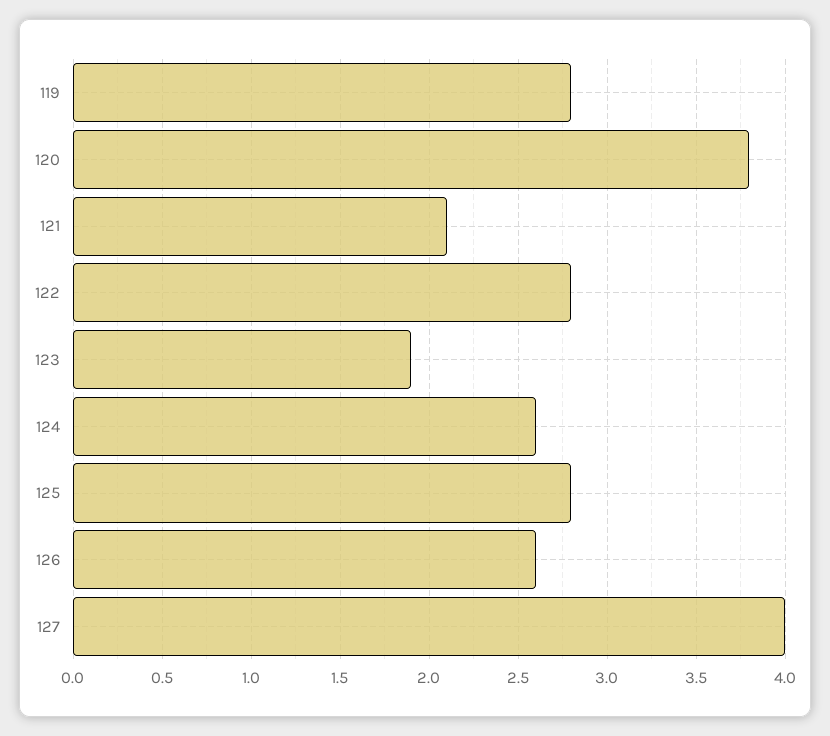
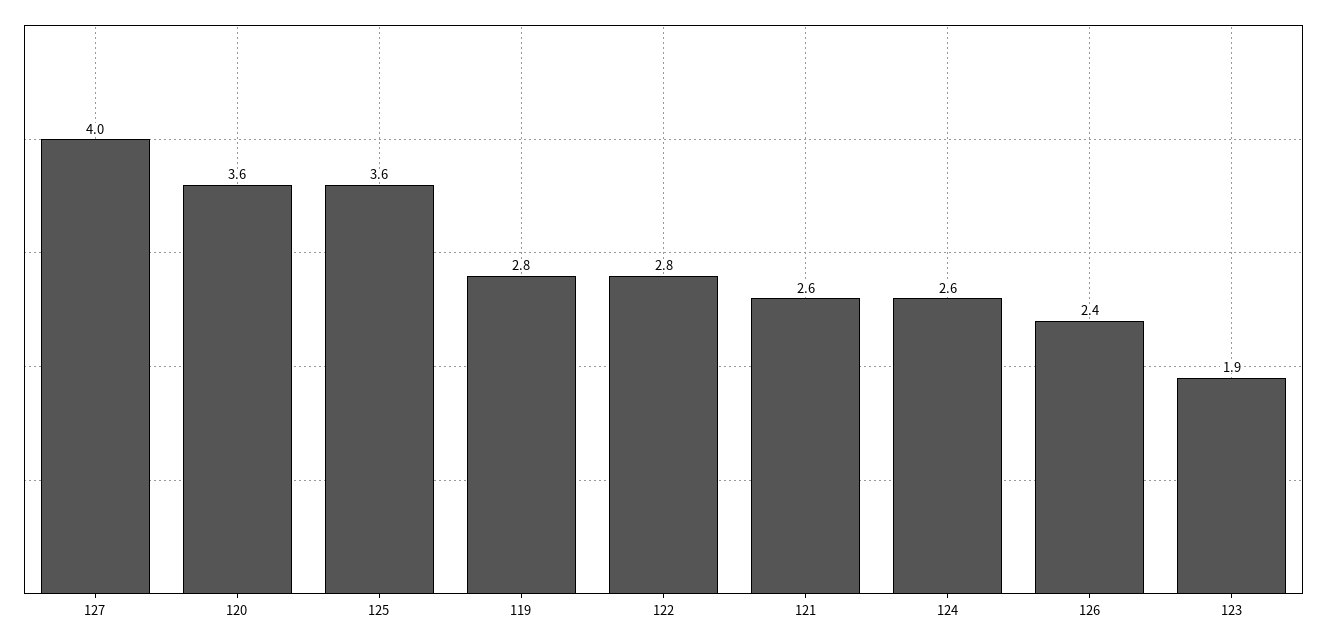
  {
    "119": 2.8,
-   "120": 3.8,
+   "120": 3.6,
-   "121": 2.1,
+   "121": 2.6,
    "122": 2.8,
    "123": 1.9,
    "124": 2.6,
-   "125": 2.8,
+   "125": 3.6,
-   "126": 2.6,
+   "126": 2.4,
    "127": 4
  }

